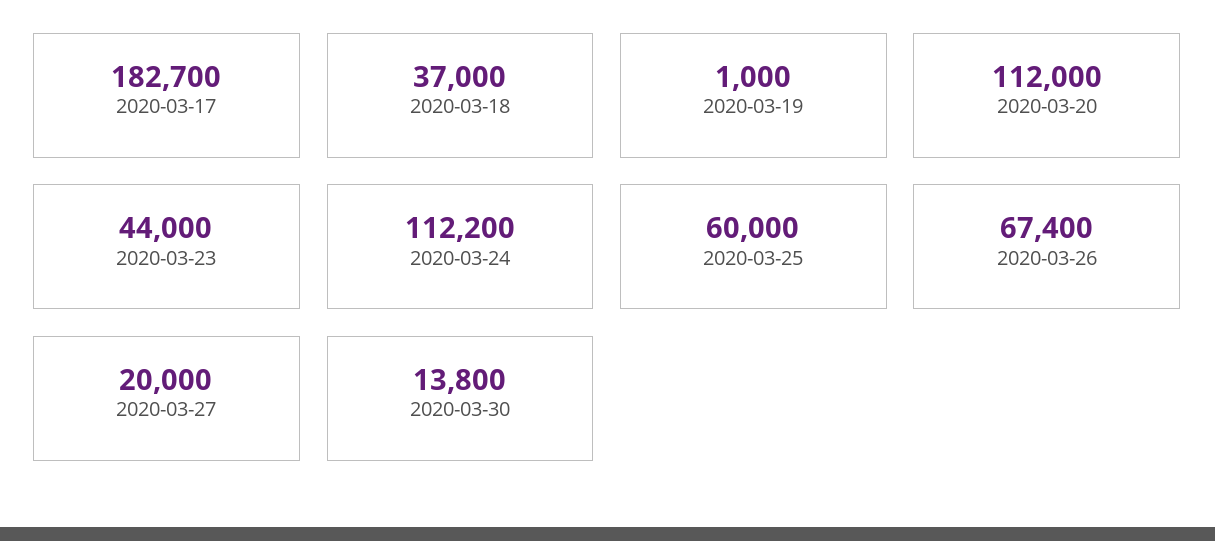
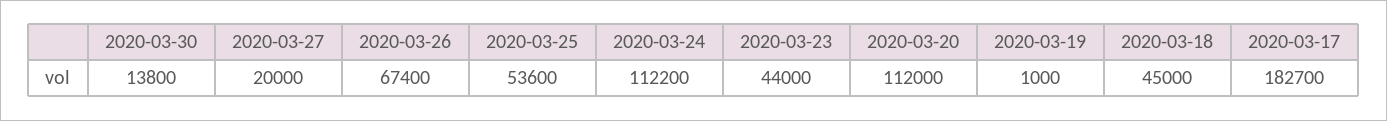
  {
    "2020-03-17": 182700,
-   "2020-03-18": 37000,
+   "2020-03-18": 45000,
    "2020-03-19": 1000,
    "2020-03-20": 112000,
    "2020-03-23": 44000,
    "2020-03-24": 112200,
-   "2020-03-25": 60000,
+   "2020-03-25": 53600,
    "2020-03-26": 67400,
    "2020-03-27": 20000,
    "2020-03-30": 13800
  }

